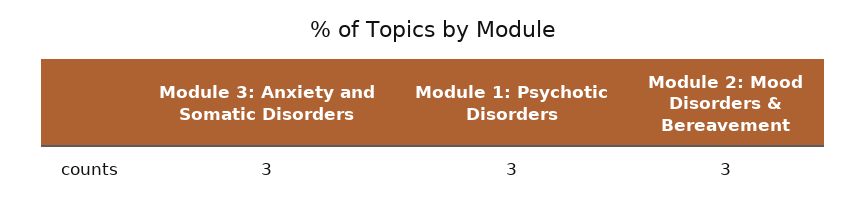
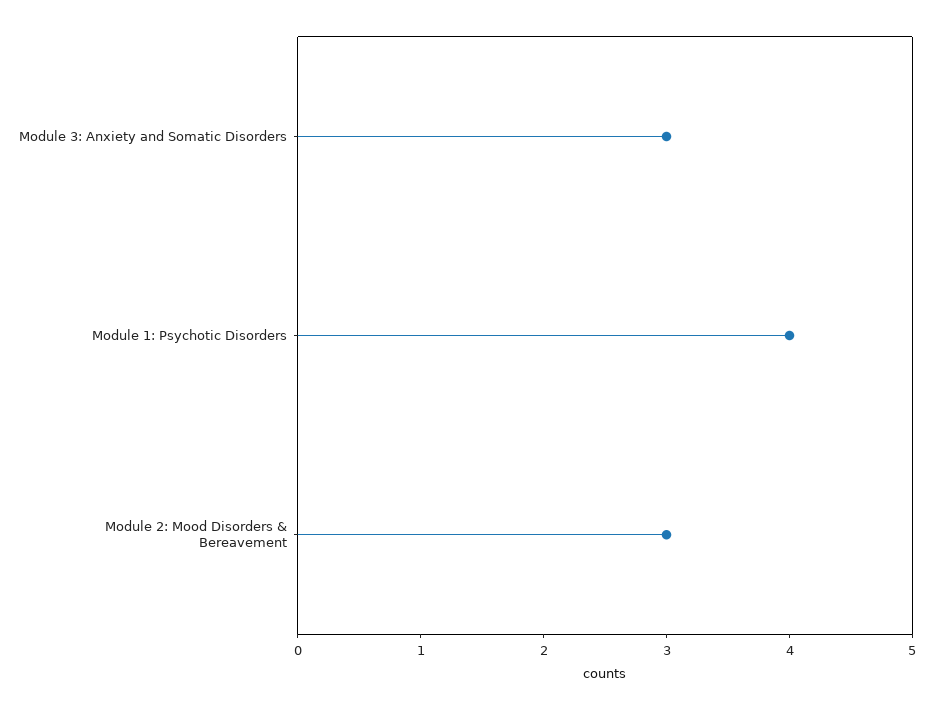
  {
    "Module 3: Anxiety and Somatic Disorders": 3,
-   "Module 1: Psychotic Disorders": 3,
+   "Module 1: Psychotic Disorders": 4,
    "Module 2: Mood Disorders & Bereavement": 3
  }

